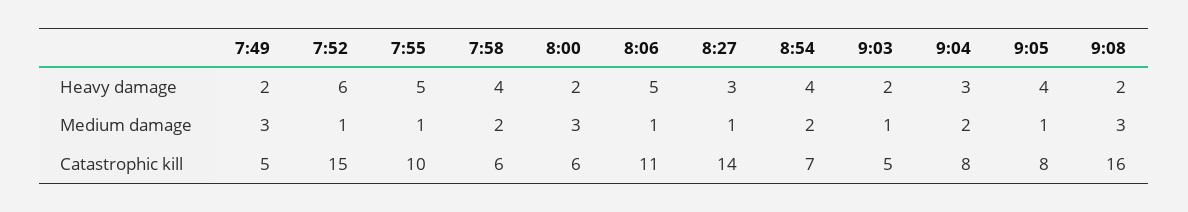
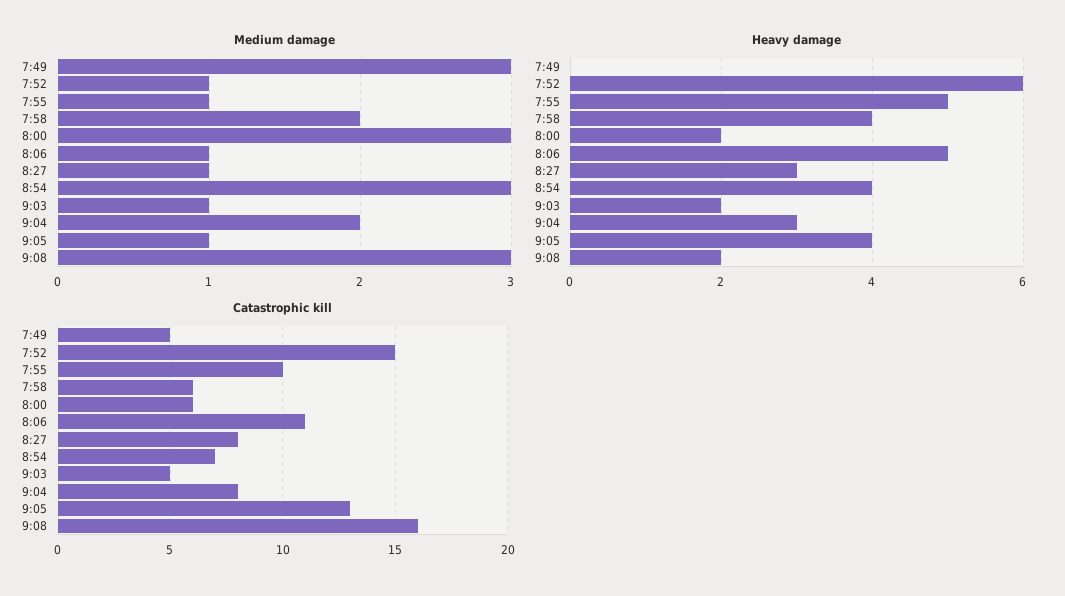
  {
    "Heavy damage": {
-     "7:49": 2,
+     "7:49": 0,
      "7:52": 6,
      "7:55": 5,
      "7:58": 4,
      "8:00": 2,
      "8:06": 5,
      "8:27": 3,
      "8:54": 4,
      "9:03": 2,
      "9:04": 3,
      "9:05": 4,
      "9:08": 2
    },
    "Medium damage": {
      "7:49": 3,
      "7:52": 1,
      "7:55": 1,
      "7:58": 2,
      "8:00": 3,
      "8:06": 1,
      "8:27": 1,
-     "8:54": 2,
+     "8:54": 3,
      "9:03": 1,
      "9:04": 2,
      "9:05": 1,
      "9:08": 3
    },
    "Catastrophic kill": {
      "7:49": 5,
      "7:52": 15,
      "7:55": 10,
      "7:58": 6,
      "8:00": 6,
      "8:06": 11,
-     "8:27": 14,
+     "8:27": 8,
      "8:54": 7,
      "9:03": 5,
      "9:04": 8,
-     "9:05": 8,
+     "9:05": 13,
      "9:08": 16
    }
  }

